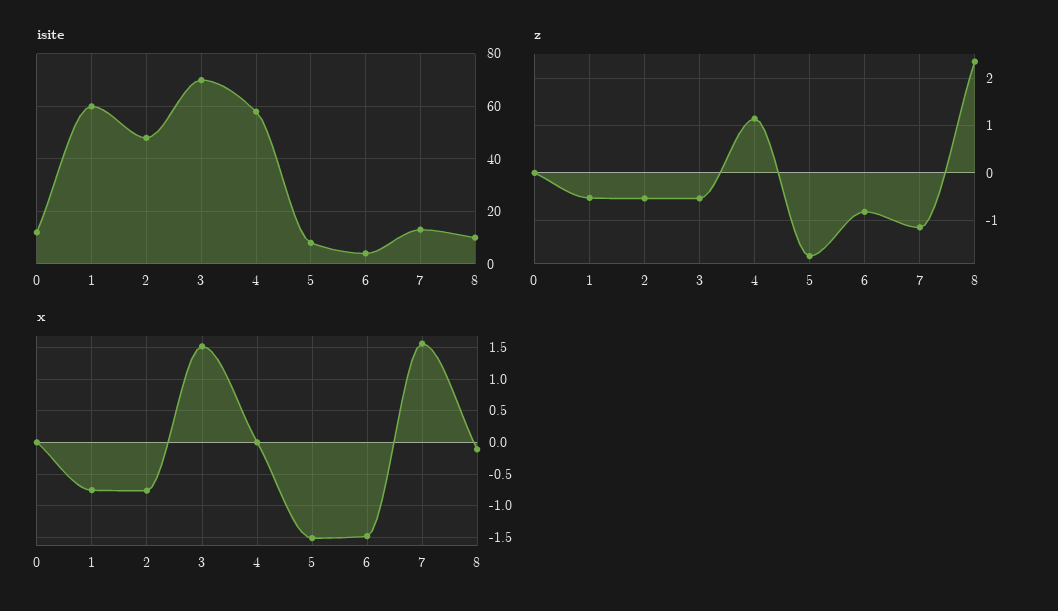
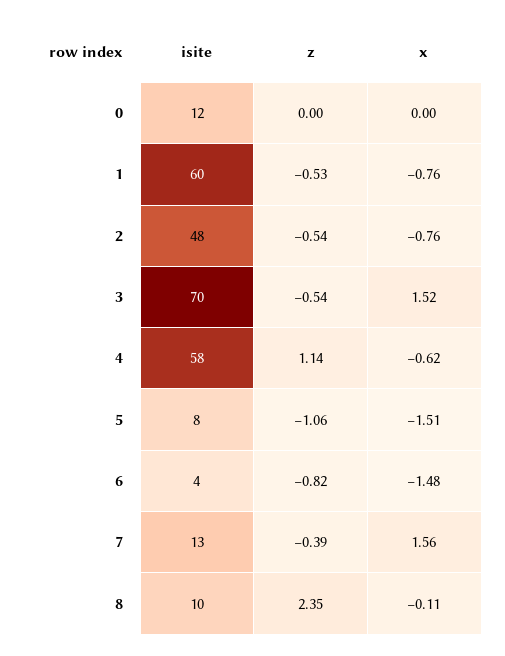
  {
    "isite": {
      "0": 12,
      "1": 60,
      "2": 48,
      "3": 70,
      "4": 58,
      "5": 8,
      "6": 4,
      "7": 13,
      "8": 10
    },
    "z": {
      "0": 0,
      "1": -0.53,
      "2": -0.54,
      "3": -0.54,
      "4": 1.14,
-     "5": -1.8,
+     "5": -1.06,
      "6": -0.82,
-     "7": -1.2,
+     "7": -0.39,
      "8": 2.35
    },
    "x": {
      "0": 0,
      "1": -0.76,
      "2": -0.76,
      "3": 1.52,
-     "4": 0,
+     "4": -0.62,
      "5": -1.51,
      "6": -1.48,
      "7": 1.56,
      "8": -0.11
    }
  }

